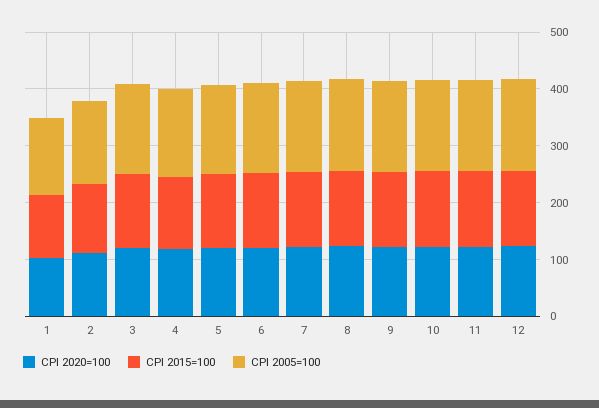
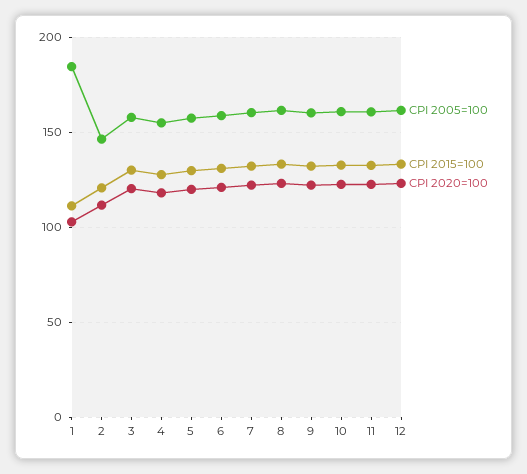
  {
    "CPI 2020=100": {
      "1": 105,
      "2": 110,
      "3": 120,
      "4": 120,
      "5": 120,
      "6": 120,
      "7": 120,
      "8": 125,
      "9": 120,
      "10": 125,
      "11": 125,
      "12": 125
    },
    "CPI 2015=100": {
      "1": 110,
      "2": 120,
      "3": 130,
      "4": 130,
      "5": 130,
      "6": 130,
      "7": 130,
      "8": 135,
      "9": 130,
      "10": 135,
      "11": 135,
      "12": 135
    },
    "CPI 2005=100": {
-     "1": 140,
+     "1": 185,
      "2": 145,
      "3": 160,
      "4": 155,
      "5": 155,
      "6": 160,
      "7": 160,
      "8": 160,
      "9": 160,
      "10": 160,
      "11": 160,
      "12": 160
    }
  }

